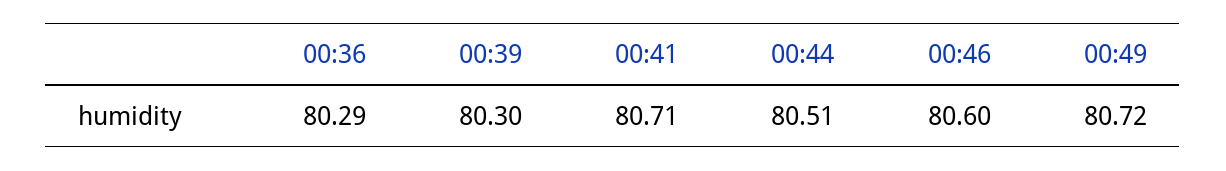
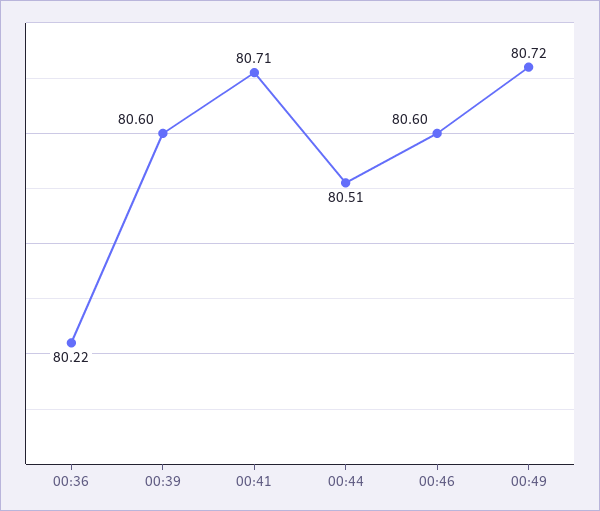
  {
-   "00:36": 80.29,
+   "00:36": 80.22,
-   "00:39": 80.3,
+   "00:39": 80.6,
    "00:41": 80.71,
    "00:44": 80.51,
    "00:46": 80.6,
    "00:49": 80.72
  }

